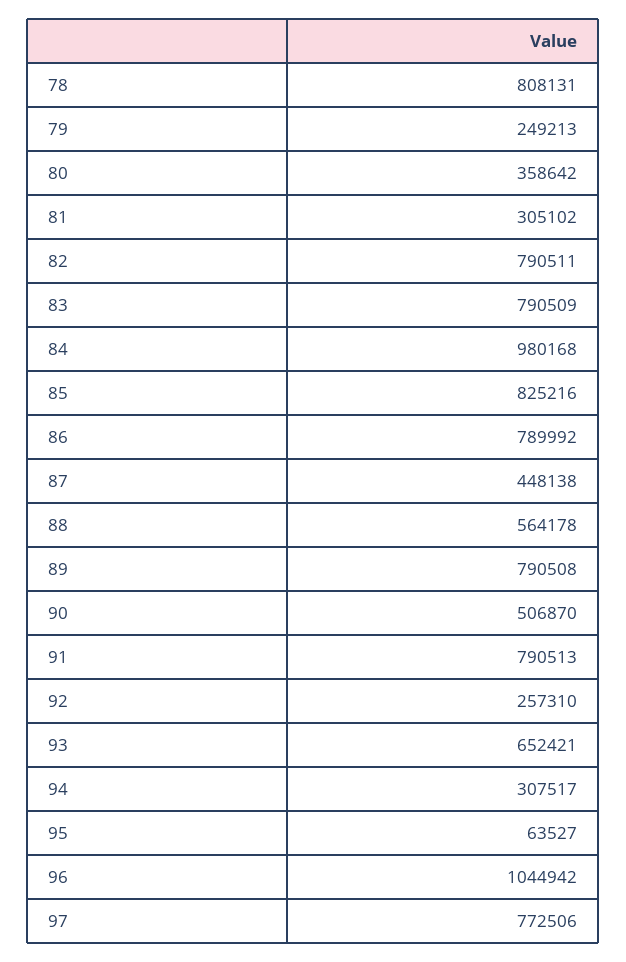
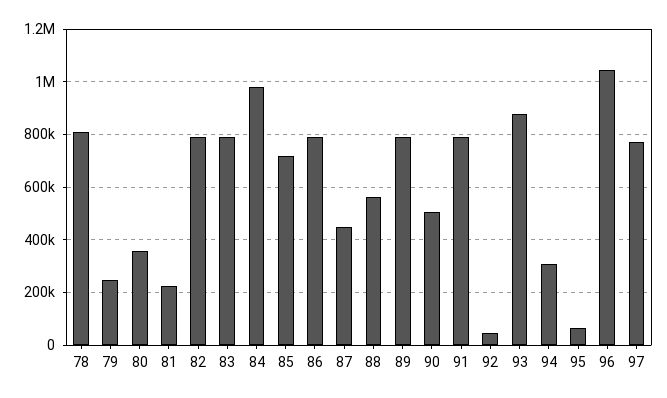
  {
    "78": 808131,
    "79": 249213,
    "80": 358642,
-   "81": 305102,
+   "81": 225000,
    "82": 790511,
    "83": 790509,
    "84": 980168,
-   "85": 825216,
+   "85": 725000,
    "86": 789992,
    "87": 448138,
    "88": 564178,
    "89": 790508,
    "90": 506870,
    "91": 790513,
-   "92": 257310,
+   "92": 50000,
-   "93": 652421,
+   "93": 875000,
    "94": 307517,
    "95": 63527,
    "96": 1044942,
    "97": 772506
  }

